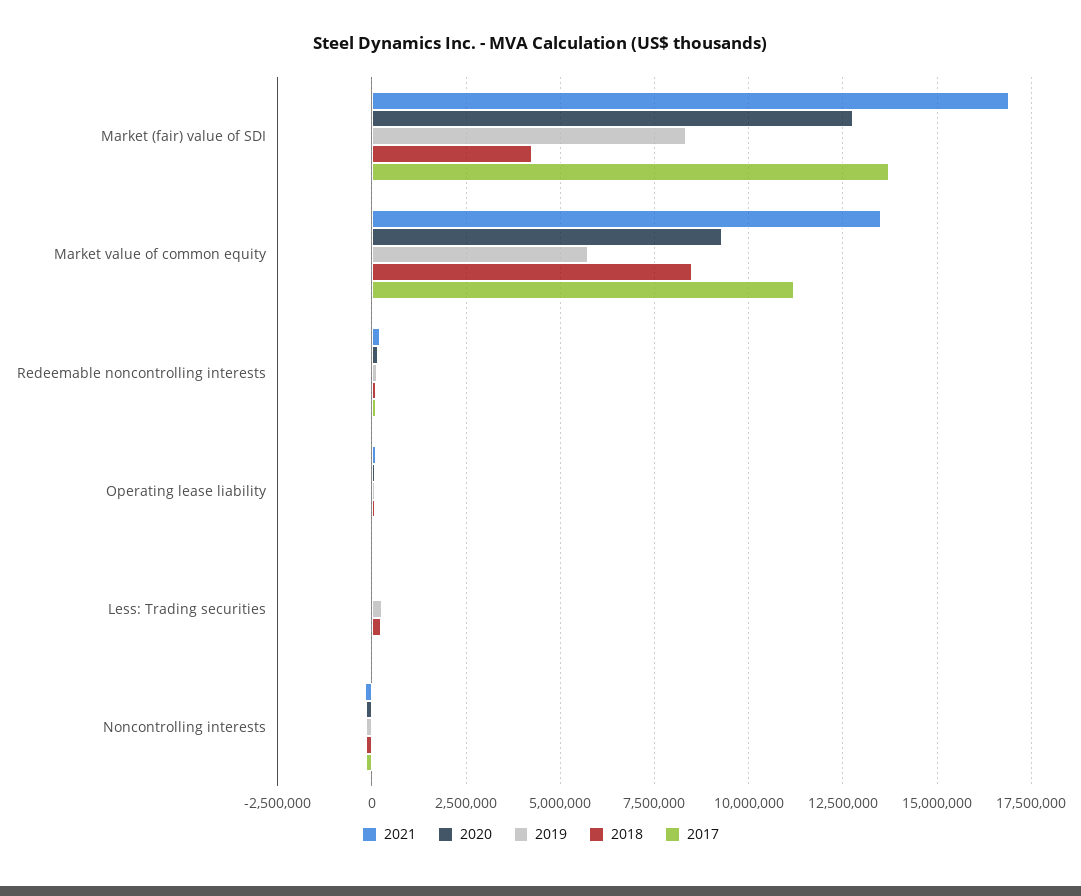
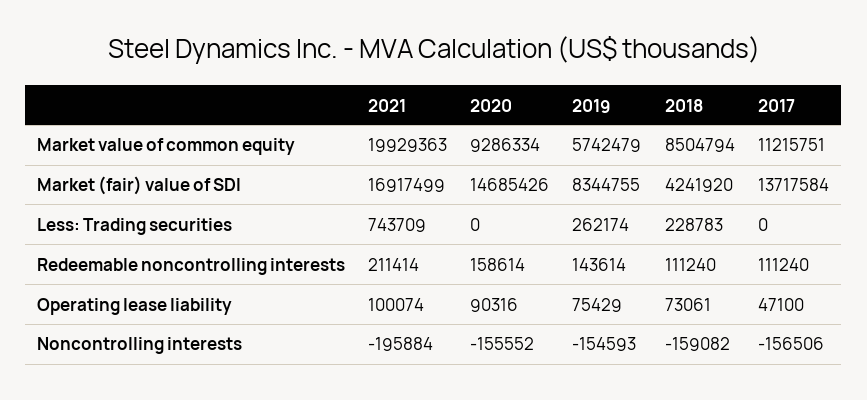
  {
    "2021": {
      "Market (fair) value of SDI": 16917499,
-     "Market value of common equity": 13500000,
+     "Market value of common equity": 19929363,
      "Redeemable noncontrolling interests": 211414,
      "Operating lease liability": 100074,
-     "Less: Trading securities": 0,
+     "Less: Trading securities": 743709,
      "Noncontrolling interests": -195884
    },
    "2020": {
-     "Market (fair) value of SDI": 12750000,
+     "Market (fair) value of SDI": 14685426,
      "Market value of common equity": 9286334,
      "Redeemable noncontrolling interests": 158614,
      "Operating lease liability": 90316,
      "Less: Trading securities": 0,
      "Noncontrolling interests": -155552
    },
    "2019": {
      "Market (fair) value of SDI": 8344755,
      "Market value of common equity": 5742479,
      "Redeemable noncontrolling interests": 143614,
      "Operating lease liability": 75429,
      "Less: Trading securities": 262174,
      "Noncontrolling interests": -154593
    },
    "2018": {
      "Market (fair) value of SDI": 4241920,
      "Market value of common equity": 8504794,
      "Redeemable noncontrolling interests": 111240,
      "Operating lease liability": 73061,
      "Less: Trading securities": 228783,
      "Noncontrolling interests": -159082
    },
    "2017": {
      "Market (fair) value of SDI": 13717584,
      "Market value of common equity": 11215751,
      "Redeemable noncontrolling interests": 111240,
      "Operating lease liability": 47100,
      "Less: Trading securities": 0,
      "Noncontrolling interests": -156506
    }
  }

